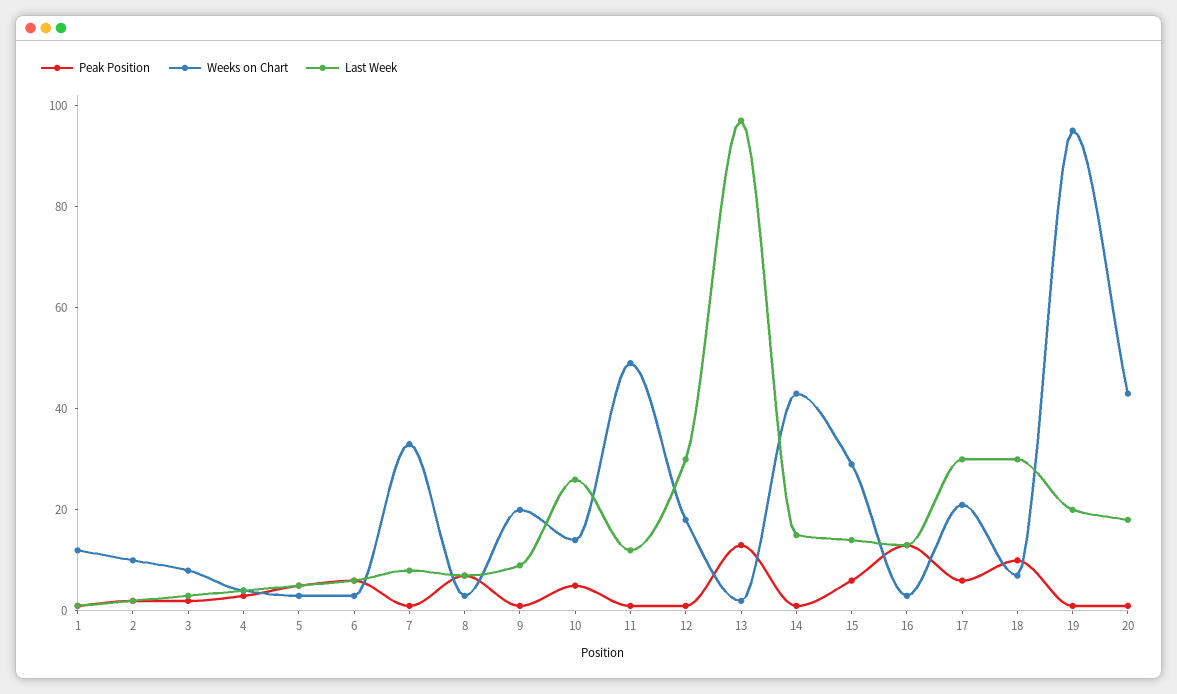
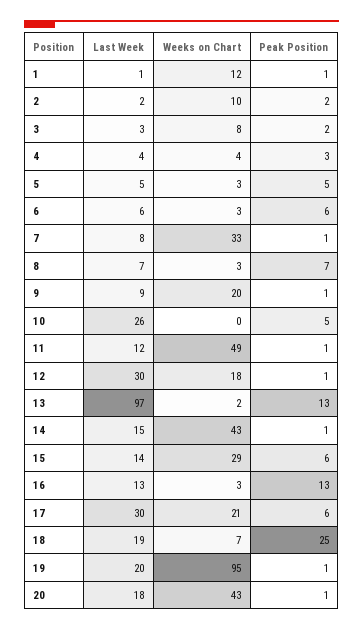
  {
    "Peak Position": {
      "1": 1,
      "2": 2,
      "3": 2,
      "4": 3,
      "5": 5,
      "6": 6,
      "7": 1,
      "8": 7,
      "9": 1,
      "10": 5,
      "11": 1,
      "12": 1,
      "13": 13,
      "14": 1,
      "15": 6,
      "16": 13,
      "17": 6,
-     "18": 10,
+     "18": 25,
      "19": 1,
      "20": 1
    },
    "Weeks on Chart": {
      "1": 12,
      "2": 10,
      "3": 8,
      "4": 4,
      "5": 3,
      "6": 3,
      "7": 33,
      "8": 3,
      "9": 20,
-     "10": 15,
+     "10": 0,
      "11": 49,
      "12": 18,
      "13": 2,
      "14": 43,
      "15": 29,
      "16": 3,
      "17": 21,
      "18": 7,
      "19": 95,
      "20": 43
    },
    "Last Week": {
      "1": 1,
      "2": 2,
      "3": 3,
      "4": 4,
      "5": 5,
      "6": 6,
      "7": 8,
      "8": 7,
      "9": 9,
      "10": 26,
      "11": 12,
      "12": 30,
      "13": 97,
      "14": 15,
      "15": 14,
      "16": 13,
      "17": 30,
-     "18": 30,
+     "18": 19,
      "19": 20,
      "20": 18
    }
  }

